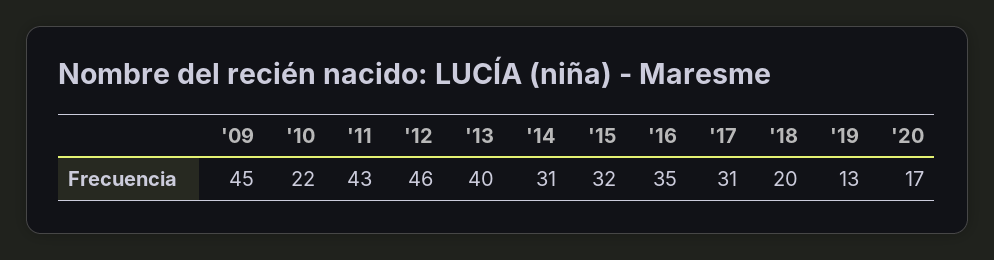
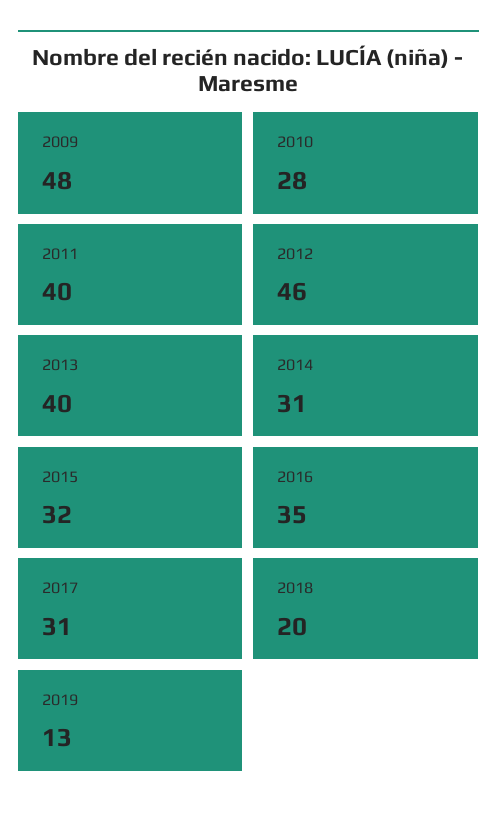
  {
-   "'09": 45,
+   "'09": 48,
-   "'10": 22,
+   "'10": 28,
-   "'11": 43,
+   "'11": 40,
    "'12": 46,
    "'13": 40,
    "'14": 31,
    "'15": 32,
    "'16": 35,
    "'17": 31,
    "'18": 20,
-   "'19": 13,
+   "'19": 13
-   "'20": 17
  }

